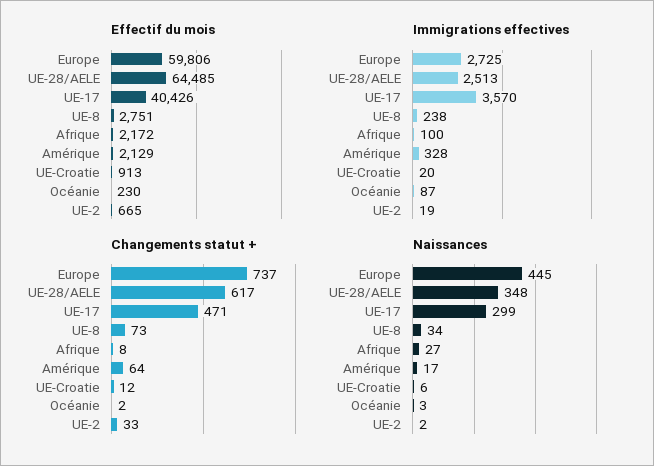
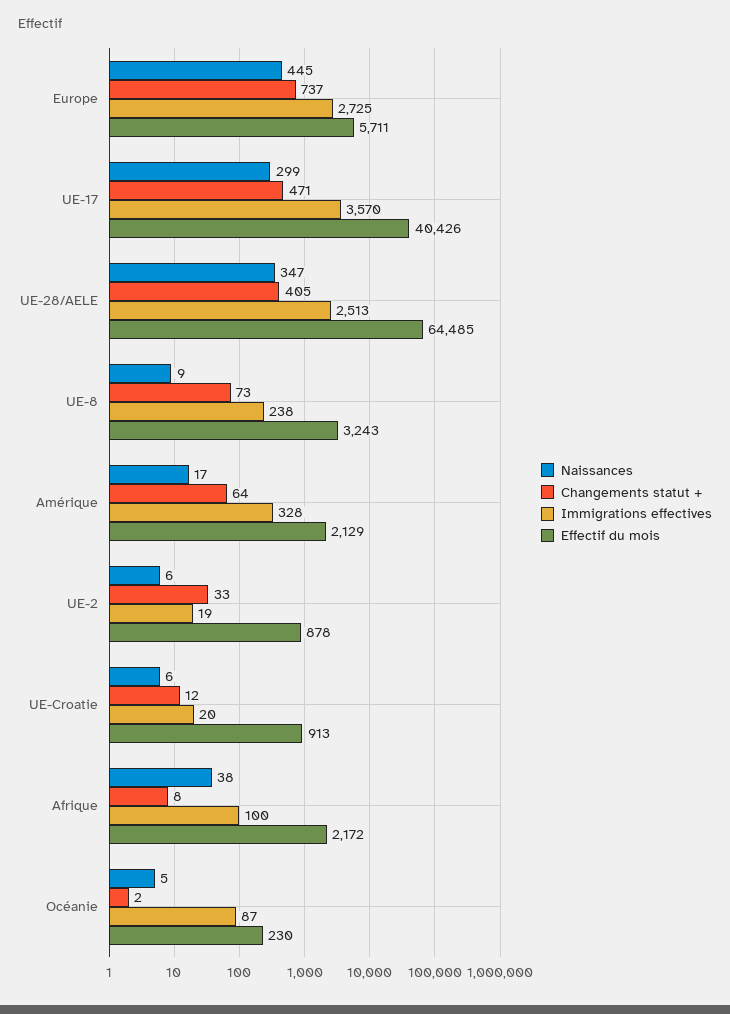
  {
    "Effectif du mois": {
-     "Europe": 59806,
+     "Europe": 5711,
      "UE-28/AELE": 64485,
      "UE-17": 40426,
-     "UE-8": 2751,
+     "UE-8": 3243,
      "Afrique": 2172,
      "Amérique": 2129,
      "UE-Croatie": 913,
      "Océanie": 230,
-     "UE-2": 665
+     "UE-2": 878
    },
    "Immigrations effectives": {
      "Europe": 2725,
      "UE-28/AELE": 2513,
      "UE-17": 3570,
      "UE-8": 238,
      "Afrique": 100,
      "Amérique": 328,
      "UE-Croatie": 20,
      "Océanie": 87,
      "UE-2": 19
    },
    "Changements statut +": {
      "Europe": 737,
-     "UE-28/AELE": 617,
+     "UE-28/AELE": 405,
      "UE-17": 471,
      "UE-8": 73,
      "Afrique": 8,
      "Amérique": 64,
      "UE-Croatie": 12,
      "Océanie": 2,
      "UE-2": 33
    },
    "Naissances": {
      "Europe": 445,
-     "UE-28/AELE": 348,
+     "UE-28/AELE": 347,
      "UE-17": 299,
-     "UE-8": 34,
+     "UE-8": 9,
-     "Afrique": 27,
+     "Afrique": 38,
      "Amérique": 17,
      "UE-Croatie": 6,
-     "Océanie": 3,
+     "Océanie": 5,
-     "UE-2": 2
+     "UE-2": 6
    }
  }

